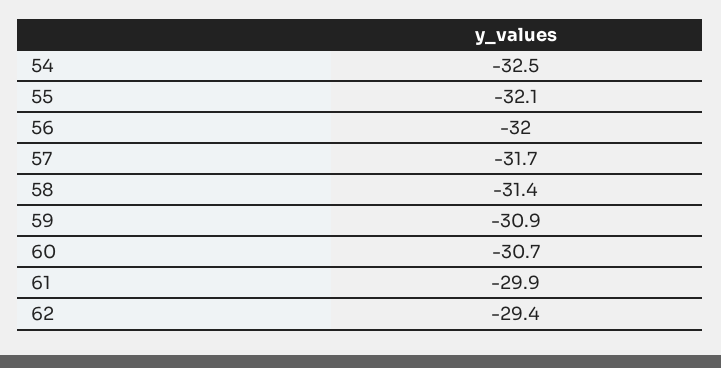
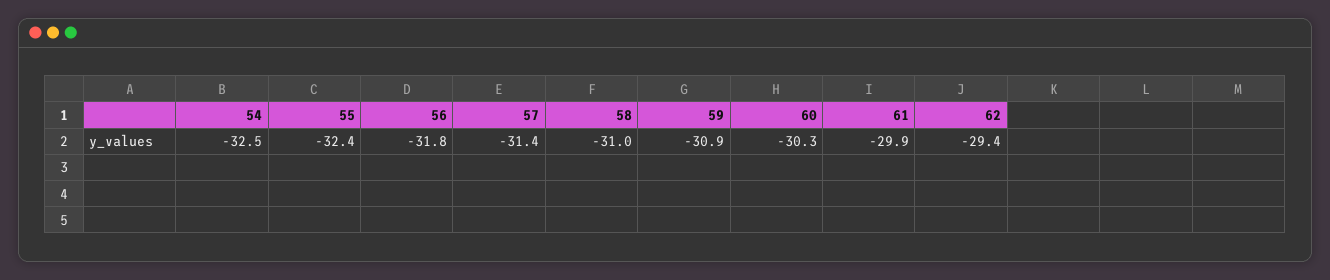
  {
    "54": -32.5,
-   "55": -32.1,
+   "55": -32.4,
-   "56": -32,
+   "56": -31.8,
-   "57": -31.7,
+   "57": -31.4,
-   "58": -31.4,
+   "58": -31,
    "59": -30.9,
-   "60": -30.7,
+   "60": -30.3,
    "61": -29.9,
    "62": -29.4
  }

